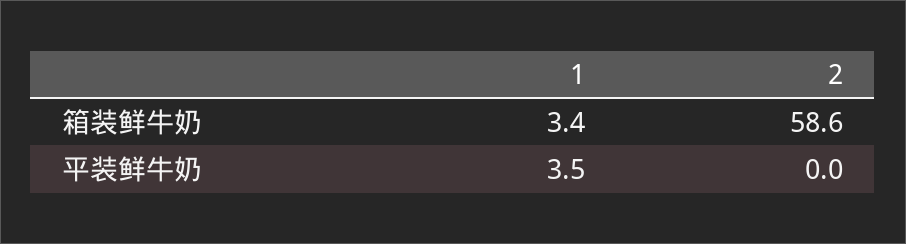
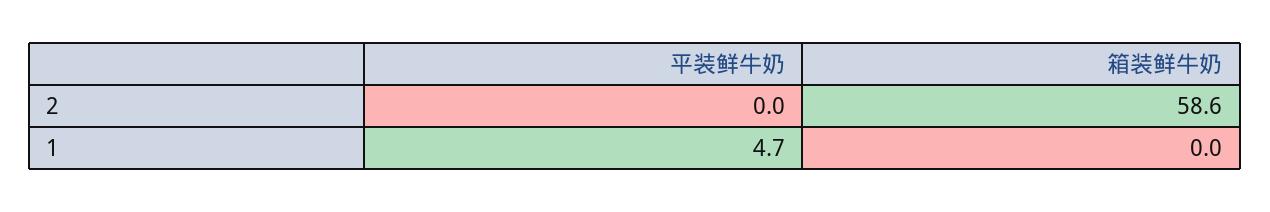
  {
    "1": {
-     "箱装鲜牛奶": 3.4,
+     "箱装鲜牛奶": 0,
-     "平装鲜牛奶": 3.5
+     "平装鲜牛奶": 4.7
    },
    "2": {
      "箱装鲜牛奶": 58.6,
      "平装鲜牛奶": 0
    }
  }

